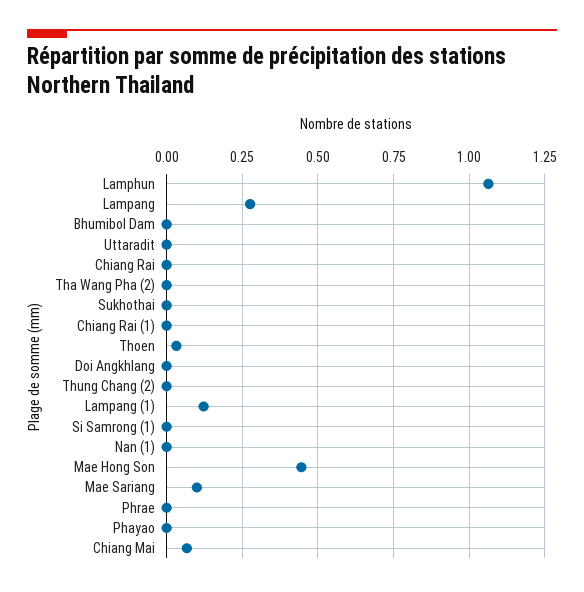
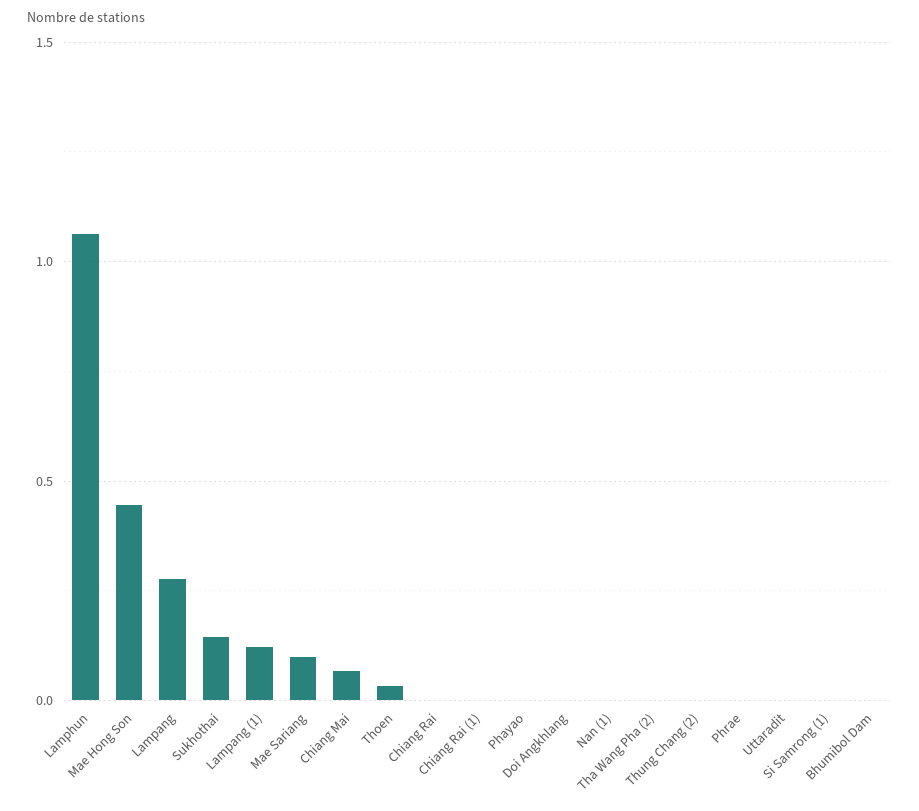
  {
    "Lamphun": 1.075,
    "Lampang": 0.275,
    "Bhumibol Dam": 0,
    "Uttaradit": 0,
    "Chiang Rai": 0,
    "Tha Wang Pha (2)": 0,
-   "Sukhothai": 0,
+   "Sukhothai": 0.15,
    "Chiang Rai (1)": 0,
    "Thoen": 0.025,
    "Doi Angkhlang": 0,
    "Thung Chang (2)": 0,
    "Lampang (1)": 0.125,
    "Si Samrong (1)": 0,
    "Nan (1)": 0,
    "Mae Hong Son": 0.45,
    "Mae Sariang": 0.1,
    "Phrae": 0,
    "Phayao": 0,
    "Chiang Mai": 0.075
  }

